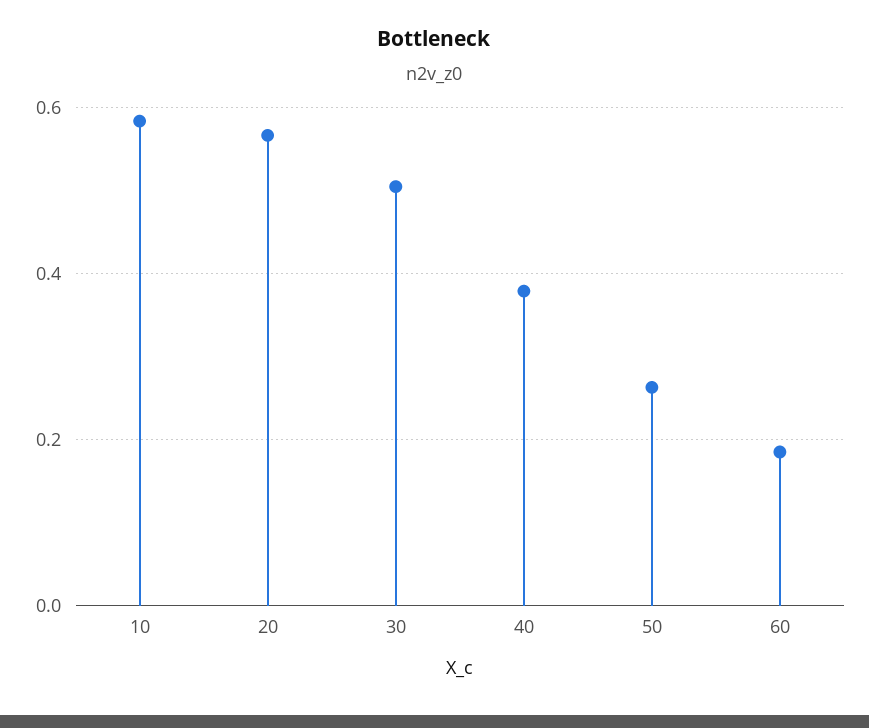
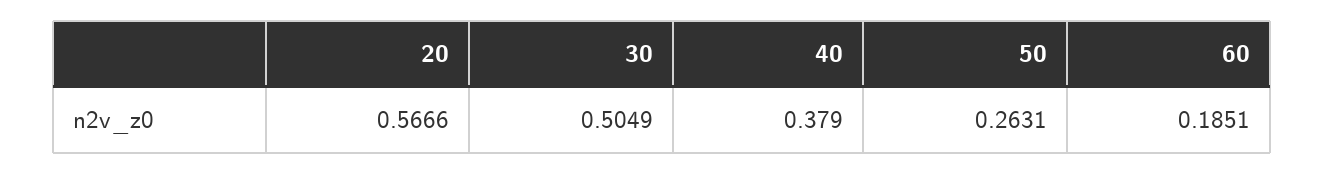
  {
-   "10": 0.58,
    "20": 0.5666,
    "30": 0.5049,
    "40": 0.379,
    "50": 0.2631,
    "60": 0.1851
  }

